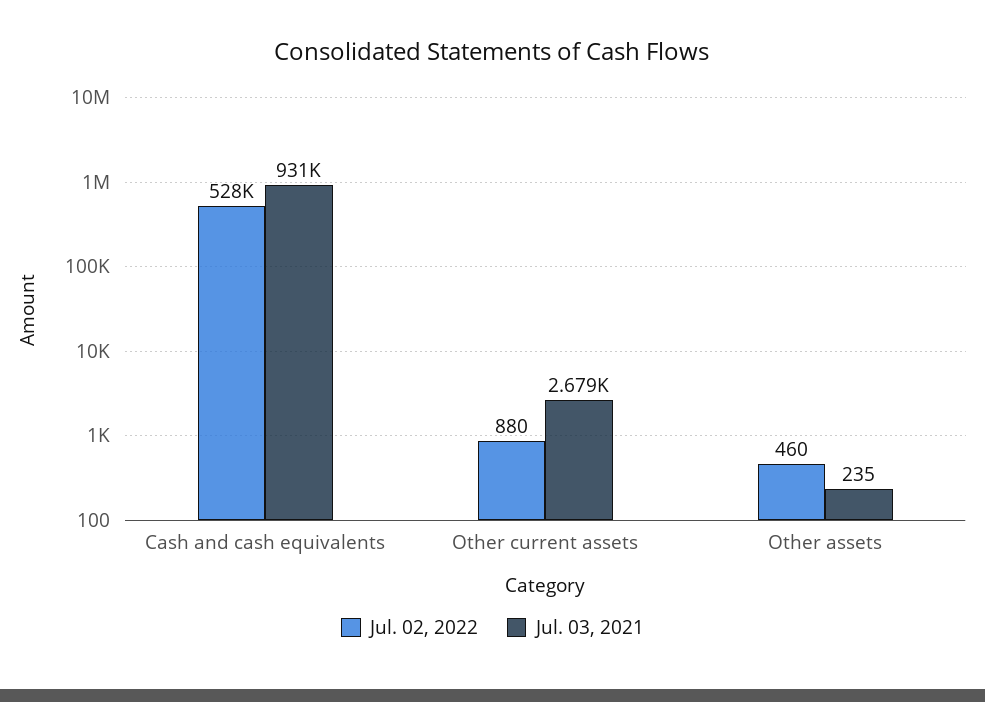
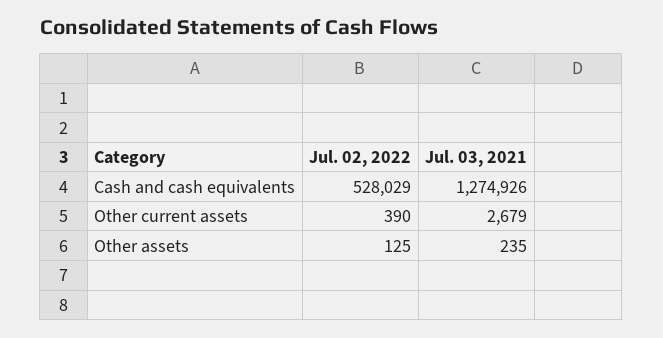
  {
    "Jul. 02, 2022": {
      "Cash and cash equivalents": 528029,
-     "Other current assets": 880,
+     "Other current assets": 390,
-     "Other assets": 460
+     "Other assets": 125
    },
    "Jul. 03, 2021": {
-     "Cash and cash equivalents": 931000,
+     "Cash and cash equivalents": 1274926,
      "Other current assets": 2679,
      "Other assets": 235
    }
  }

